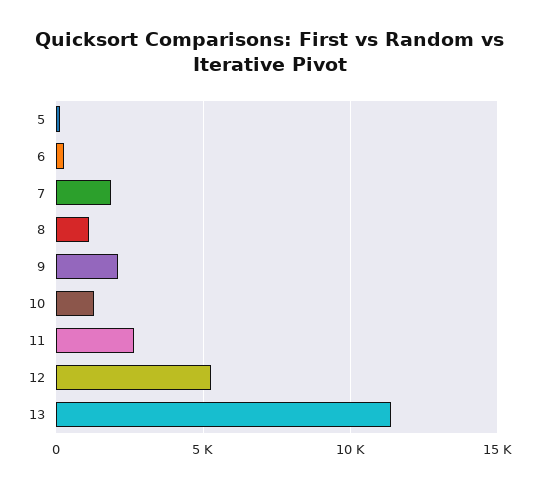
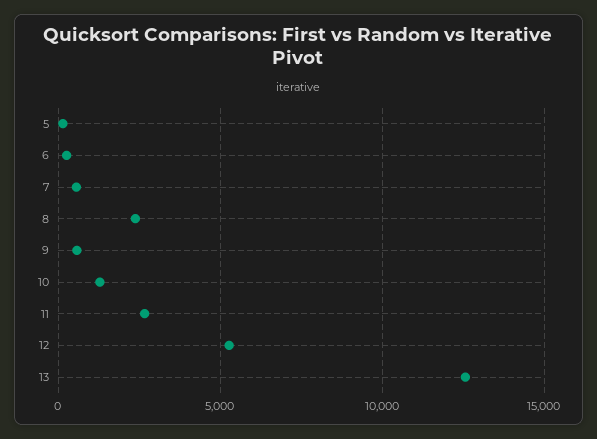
  {
    "5": 0,
    "6": 500,
-   "7": 2000,
+   "7": 500,
-   "8": 1000,
+   "8": 2500,
-   "9": 2000,
+   "9": 500,
    "10": 1500,
    "11": 2500,
    "12": 5500,
-   "13": 11500
+   "13": 12500
  }

